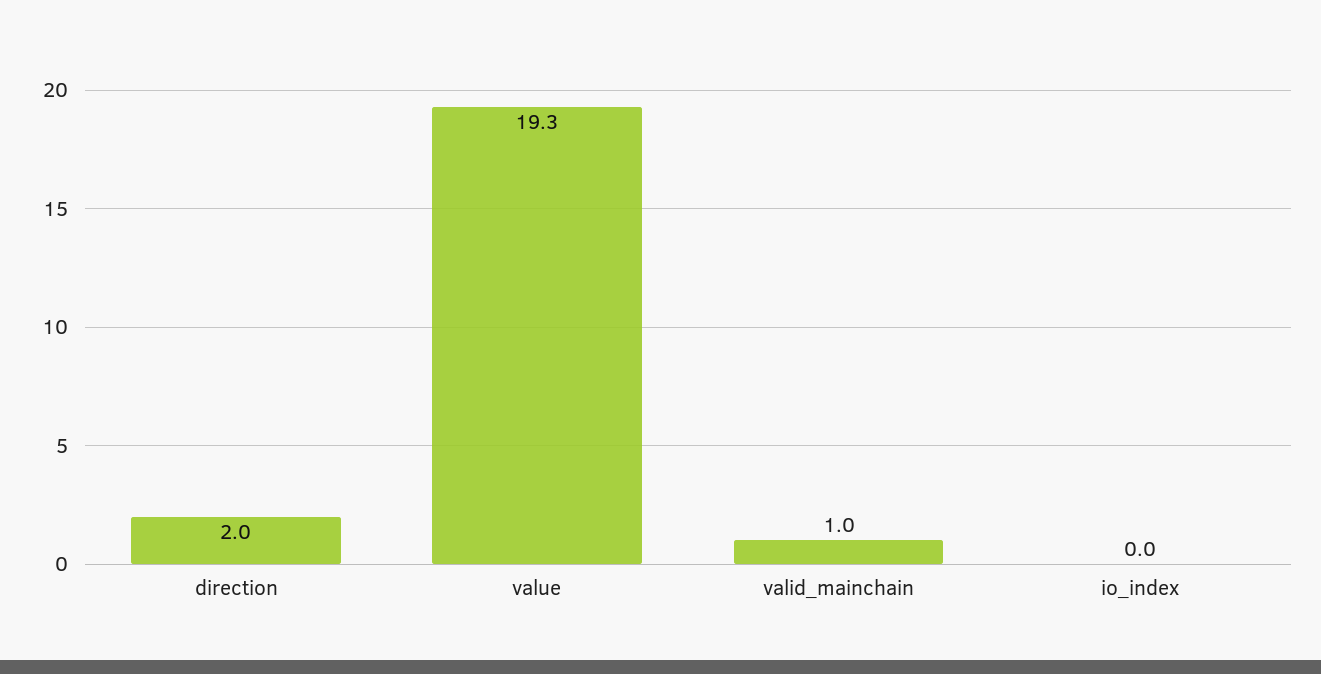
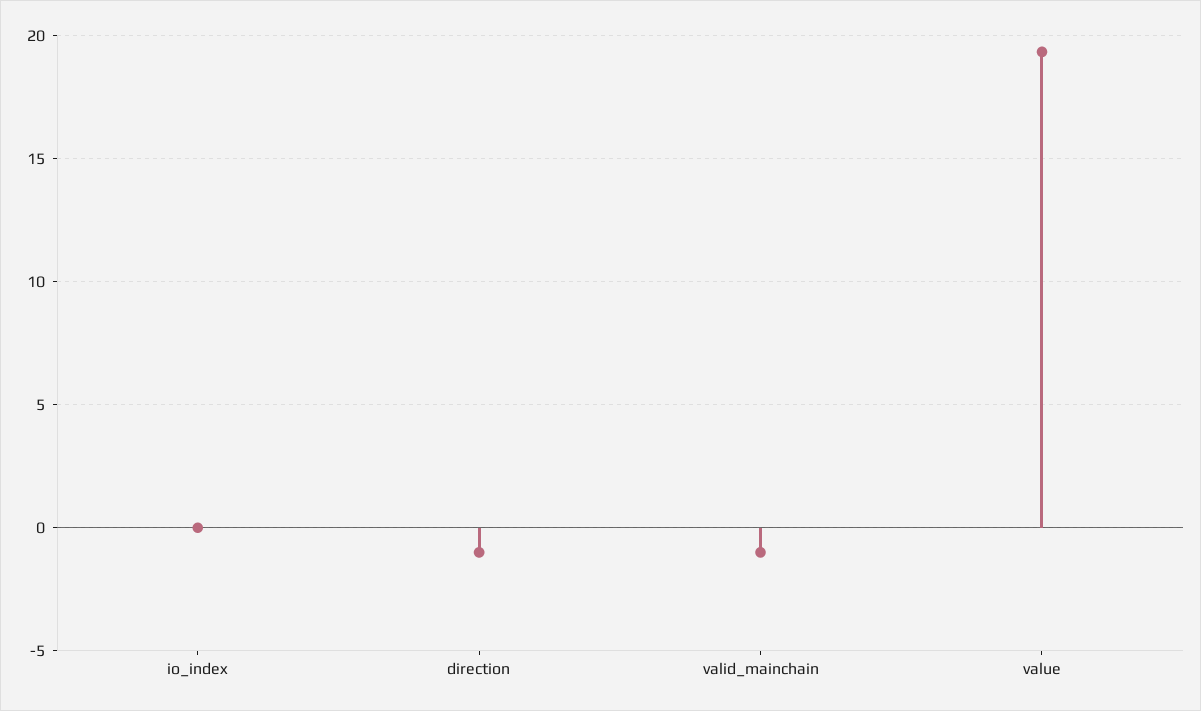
  {
-   "direction": 2,
+   "direction": -1,
    "value": 19.3,
-   "valid_mainchain": 1,
+   "valid_mainchain": -1,
    "io_index": 0
  }

